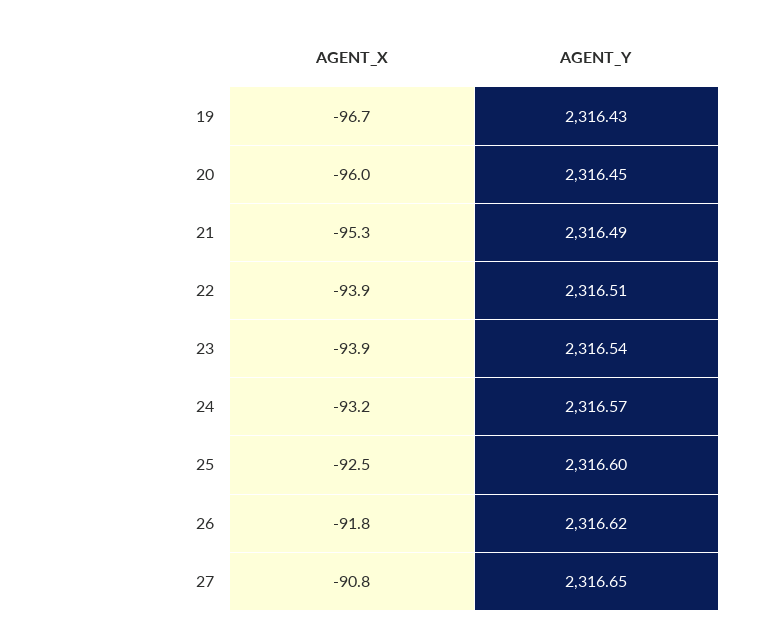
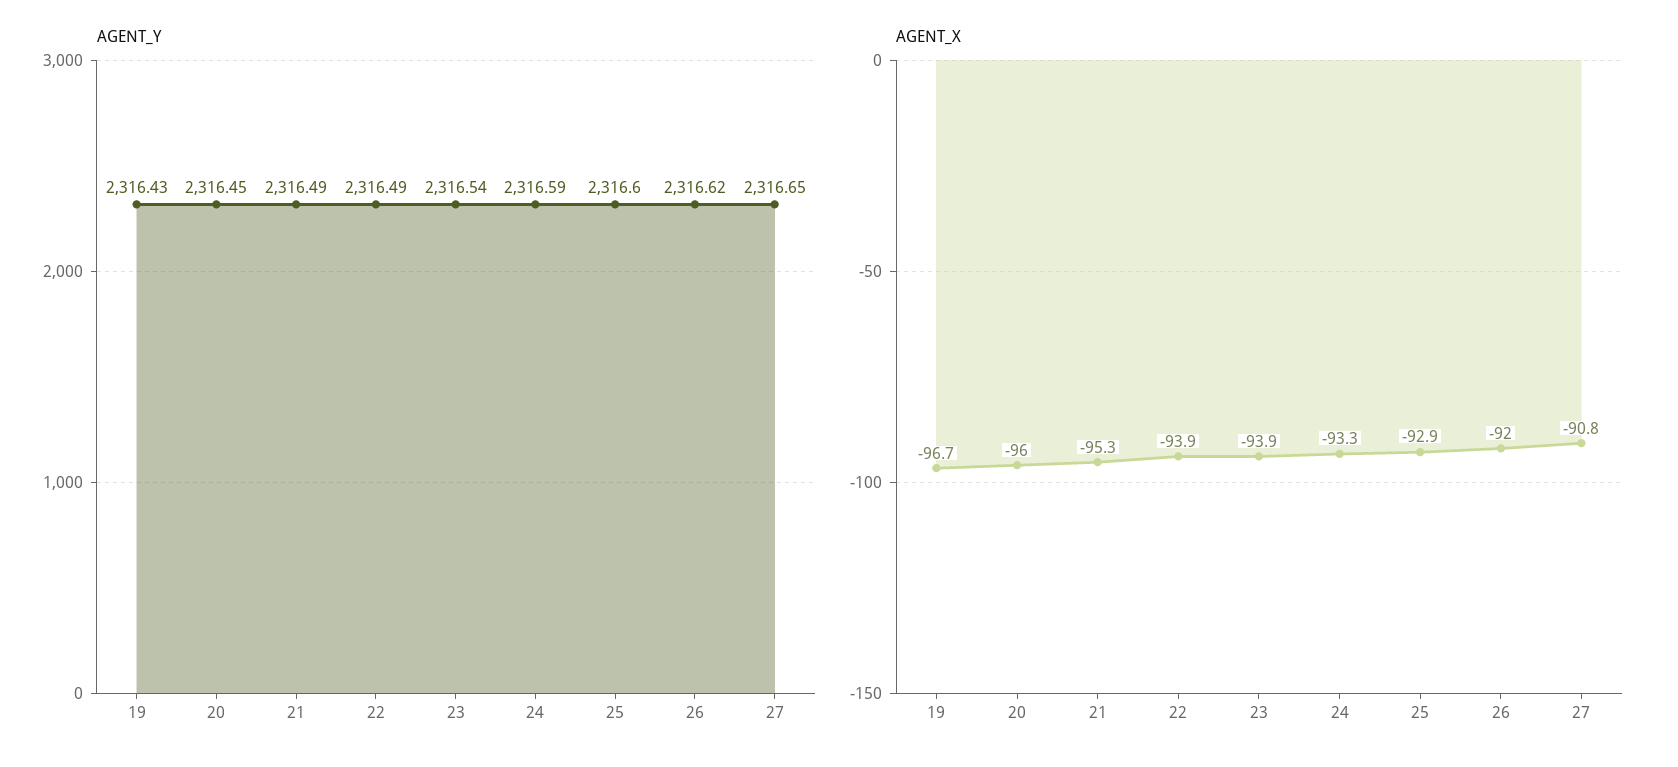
  {
    "AGENT_X": {
      "19": -96.7,
      "20": -96,
      "21": -95.3,
      "22": -93.9,
      "23": -93.9,
-     "24": -93.2,
+     "24": -93.3,
-     "25": -92.5,
+     "25": -92.9,
-     "26": -91.8,
+     "26": -92,
      "27": -90.8
    },
    "AGENT_Y": {
      "19": 2316.43,
      "20": 2316.45,
      "21": 2316.49,
-     "22": 2316.51,
+     "22": 2316.49,
      "23": 2316.54,
-     "24": 2316.57,
+     "24": 2316.59,
      "25": 2316.6,
      "26": 2316.62,
      "27": 2316.65
    }
  }

